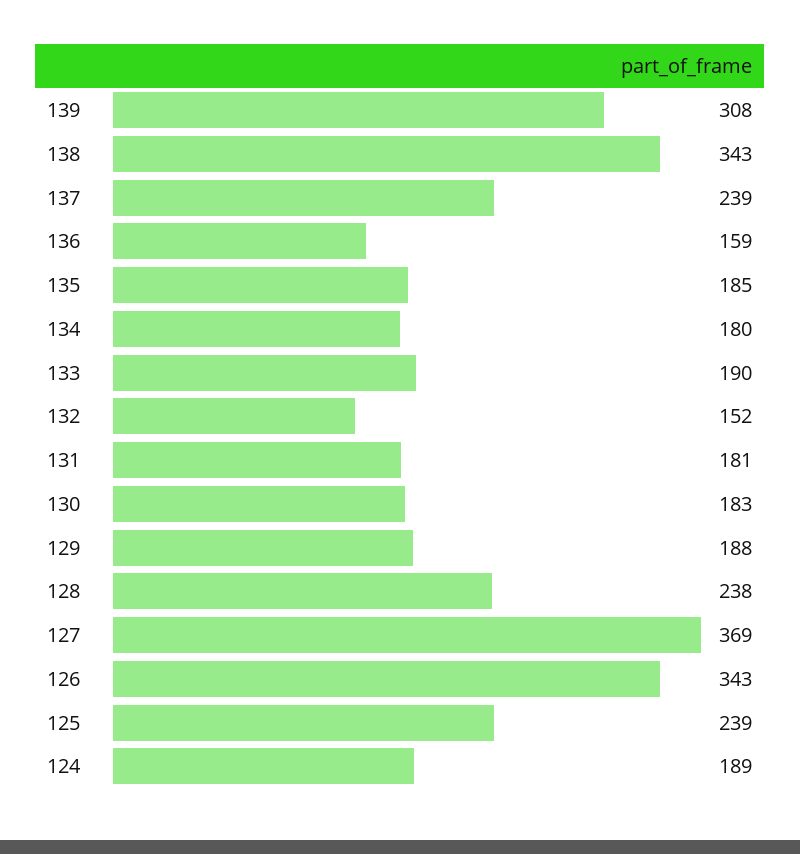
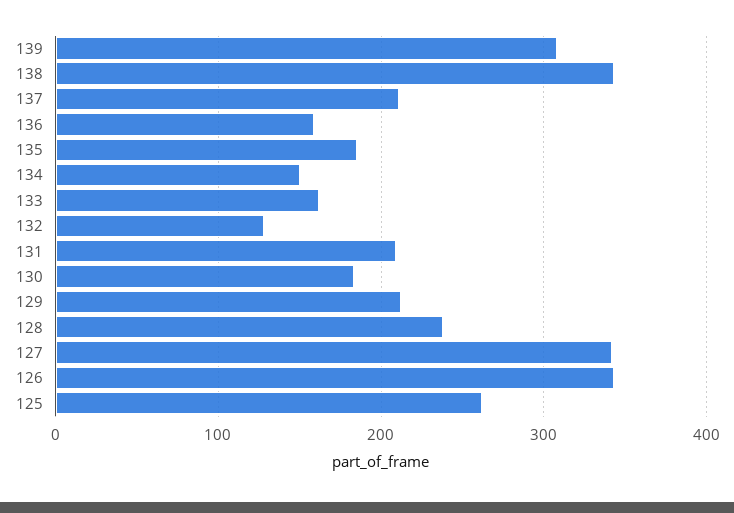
  {
    "139": 308,
    "138": 343,
-   "137": 239,
+   "137": 210,
    "136": 159,
    "135": 185,
-   "134": 180,
+   "134": 150,
-   "133": 190,
+   "133": 160,
-   "132": 152,
+   "132": 130,
-   "131": 181,
+   "131": 210,
    "130": 183,
-   "129": 188,
+   "129": 210,
    "128": 238,
-   "127": 369,
+   "127": 340,
    "126": 343,
-   "125": 239,
+   "125": 260
-   "124": 189
  }

